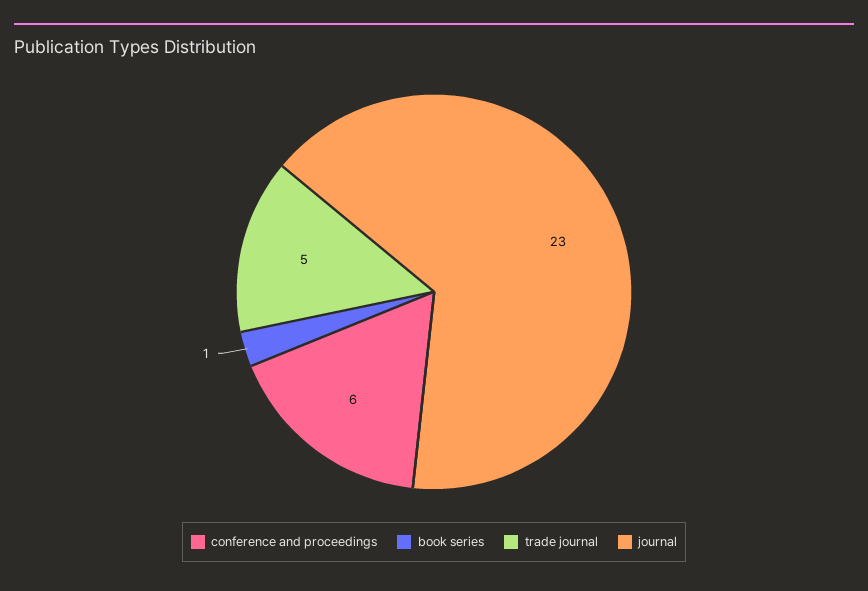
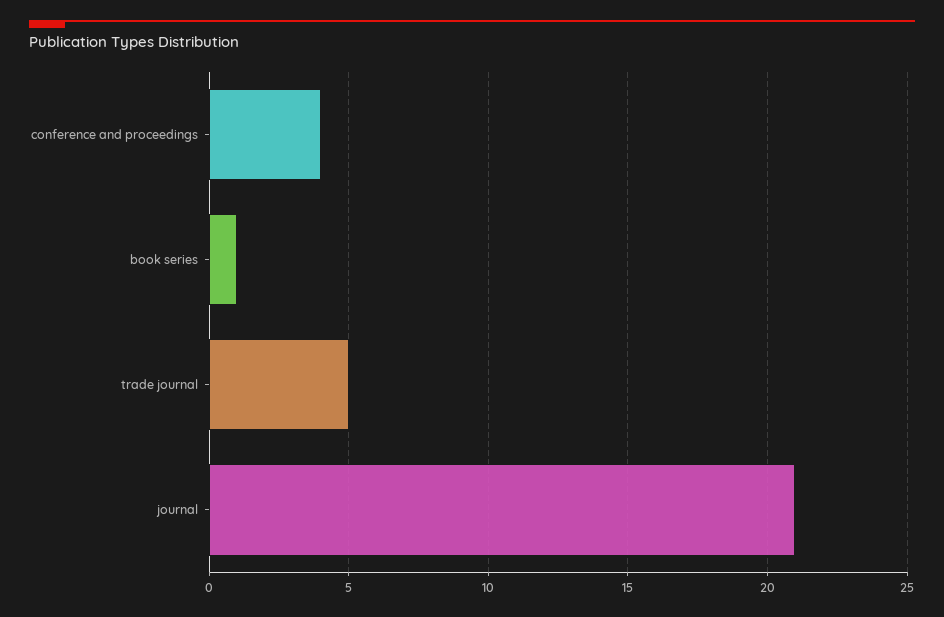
  {
-   "conference and proceedings": 6,
+   "conference and proceedings": 4,
    "book series": 1,
    "trade journal": 5,
-   "journal": 23
+   "journal": 21
  }

